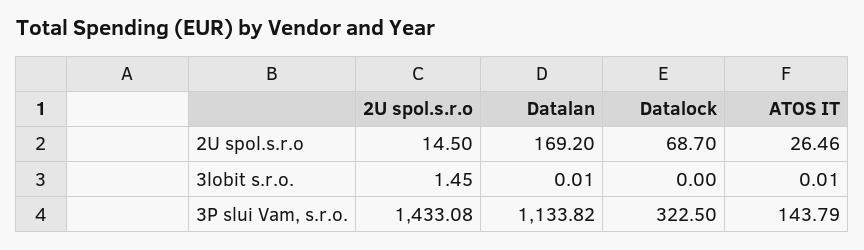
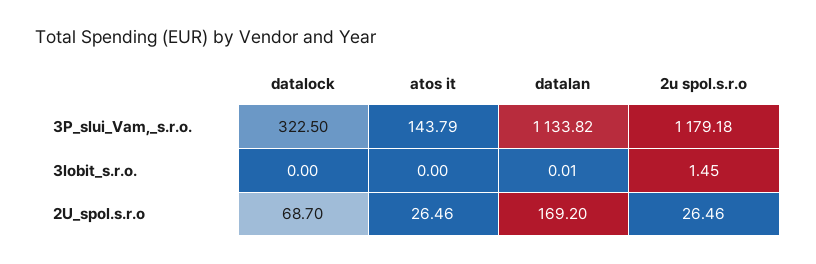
  {
    "2U spol.s.r.o": {
-     "2U spol.s.r.o": 14.5,
+     "2U spol.s.r.o": 26.46,
      "3lobit s.r.o.": 1.45,
-     "3P slui Vam, s.r.o.": 1433.08
+     "3P slui Vam, s.r.o.": 1179.18
    },
    "Datalan": {
      "2U spol.s.r.o": 169.2,
      "3lobit s.r.o.": 0.01,
      "3P slui Vam, s.r.o.": 1133.82
    },
    "Datalock": {
      "2U spol.s.r.o": 68.7,
      "3lobit s.r.o.": 0,
      "3P slui Vam, s.r.o.": 322.5
    },
    "ATOS IT": {
      "2U spol.s.r.o": 26.46,
-     "3lobit s.r.o.": 0.01,
+     "3lobit s.r.o.": 0,
      "3P slui Vam, s.r.o.": 143.79
    }
  }

